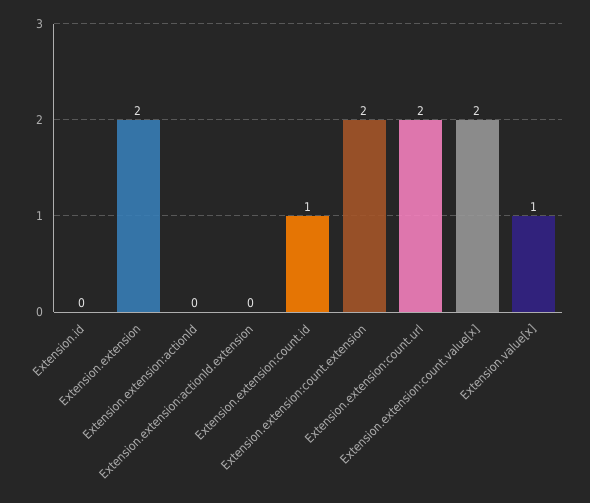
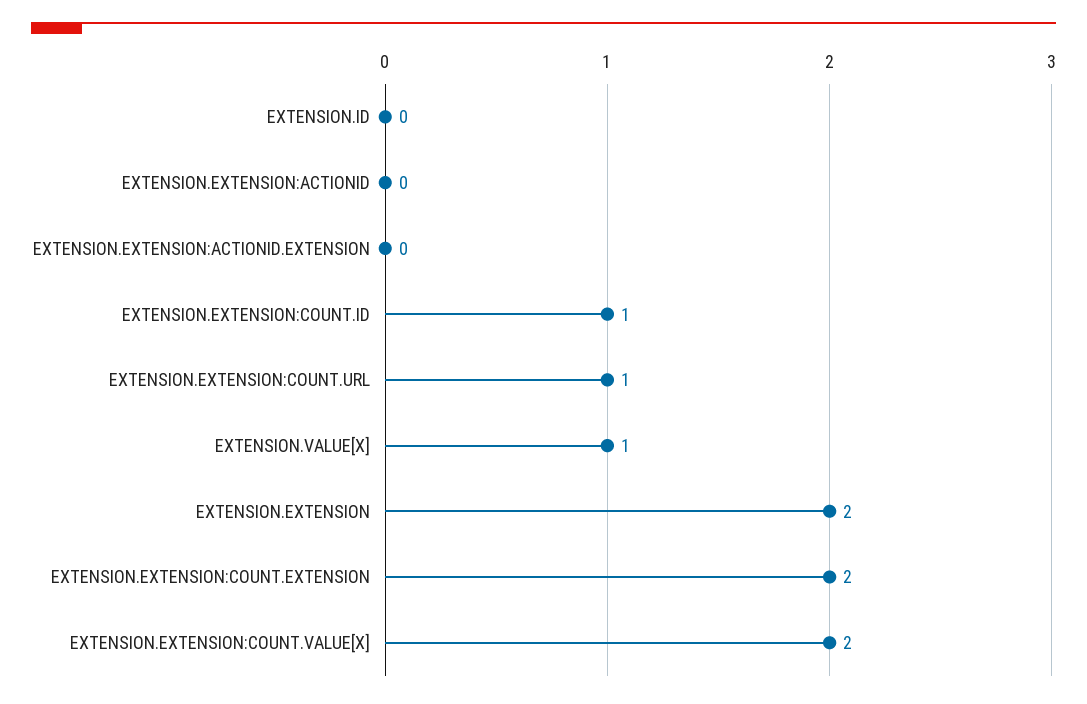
  {
    "Extension.id": 0,
    "Extension.extension": 2,
    "Extension.extension:actionId": 0,
    "Extension.extension:actionId.extension": 0,
    "Extension.extension:count.id": 1,
    "Extension.extension:count.extension": 2,
-   "Extension.extension:count.url": 2,
+   "Extension.extension:count.url": 1,
    "Extension.extension:count.value[x]": 2,
    "Extension.value[x]": 1
  }

